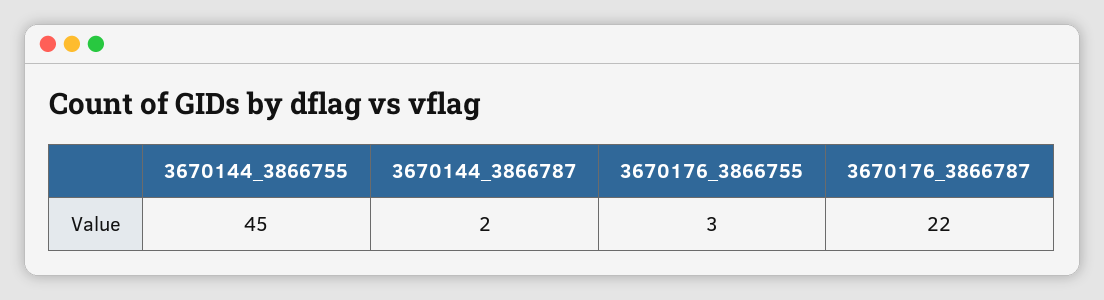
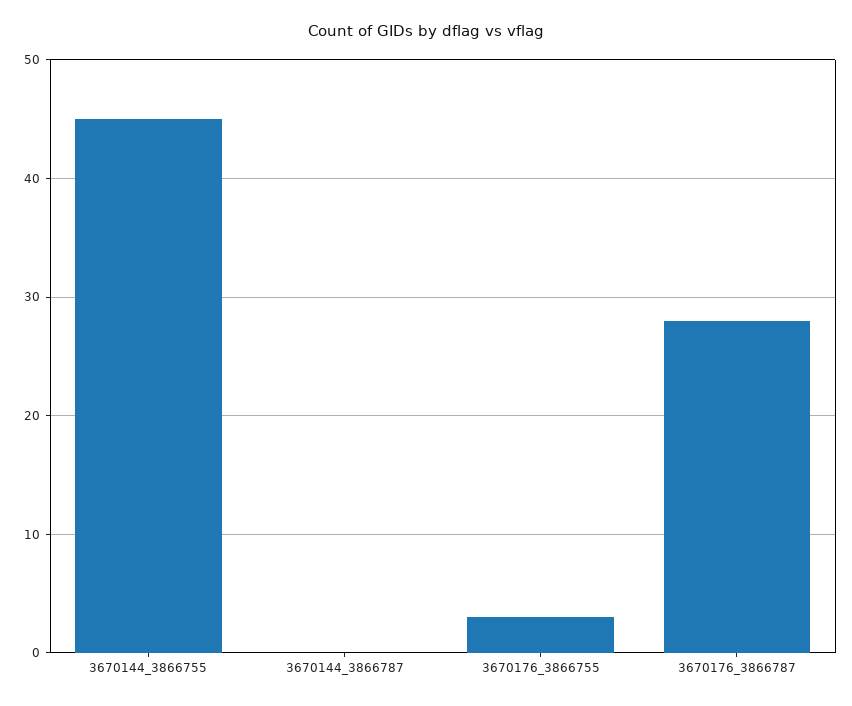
  {
    "3670144_3866755": 45,
-   "3670144_3866787": 2,
+   "3670144_3866787": 0,
    "3670176_3866755": 3,
-   "3670176_3866787": 22
+   "3670176_3866787": 28
  }

